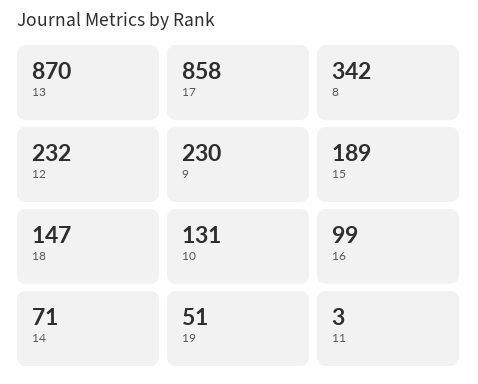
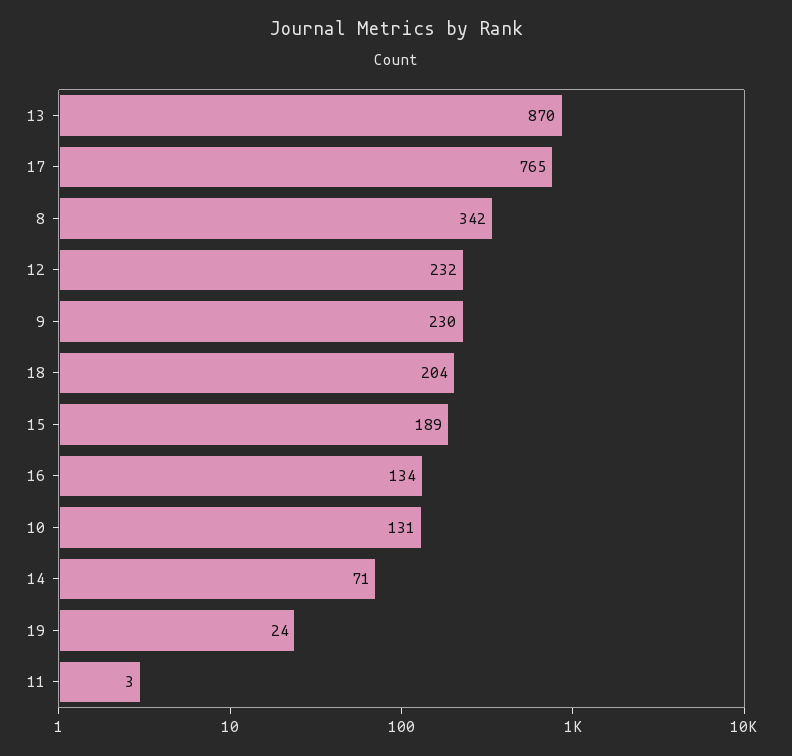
  {
    "13": 870,
-   "17": 858,
+   "17": 765,
    "8": 342,
    "12": 232,
    "9": 230,
    "15": 189,
-   "18": 147,
+   "18": 204,
    "10": 131,
-   "16": 99,
+   "16": 134,
    "14": 71,
-   "19": 51,
+   "19": 24,
    "11": 3
  }

